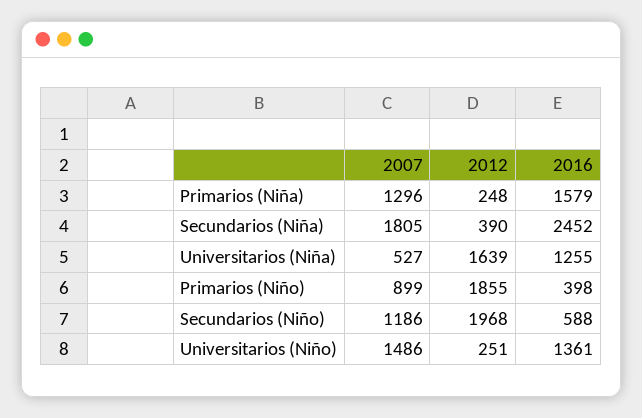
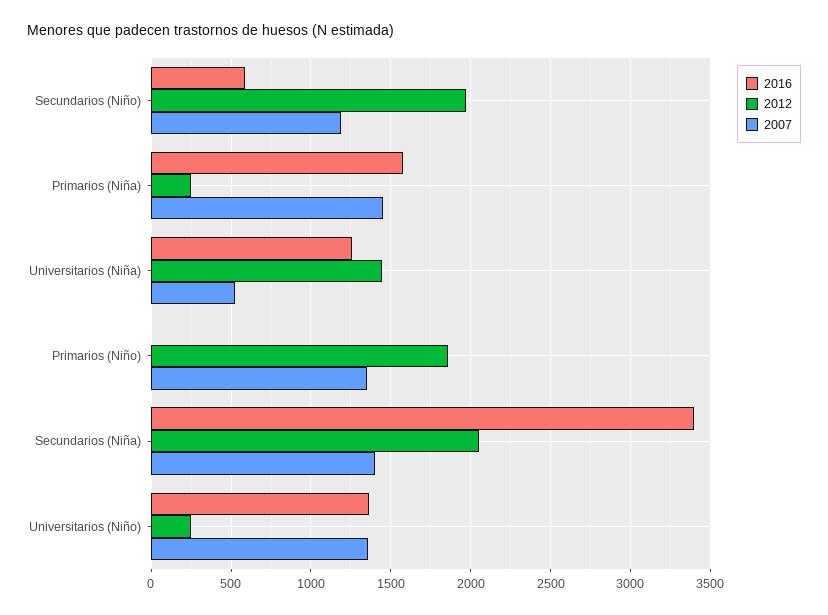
  {
    "2007": {
-     "Primarios (Niña)": 1296,
+     "Primarios (Niña)": 1450,
-     "Secundarios (Niña)": 1805,
+     "Secundarios (Niña)": 1400,
      "Universitarios (Niña)": 527,
-     "Primarios (Niño)": 899,
+     "Primarios (Niño)": 1350,
      "Secundarios (Niño)": 1186,
-     "Universitarios (Niño)": 1486
+     "Universitarios (Niño)": 1350
    },
    "2012": {
      "Primarios (Niña)": 248,
-     "Secundarios (Niña)": 390,
+     "Secundarios (Niña)": 2050,
-     "Universitarios (Niña)": 1639,
+     "Universitarios (Niña)": 1450,
      "Primarios (Niño)": 1855,
      "Secundarios (Niño)": 1968,
      "Universitarios (Niño)": 251
    },
    "2016": {
      "Primarios (Niña)": 1579,
-     "Secundarios (Niña)": 2452,
+     "Secundarios (Niña)": 3400,
      "Universitarios (Niña)": 1255,
-     "Primarios (Niño)": 398,
+     "Primarios (Niño)": 0,
      "Secundarios (Niño)": 588,
      "Universitarios (Niño)": 1361
    }
  }

